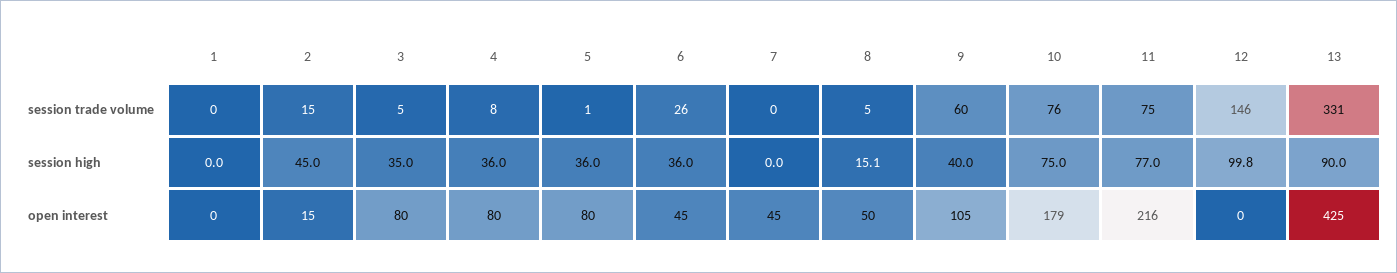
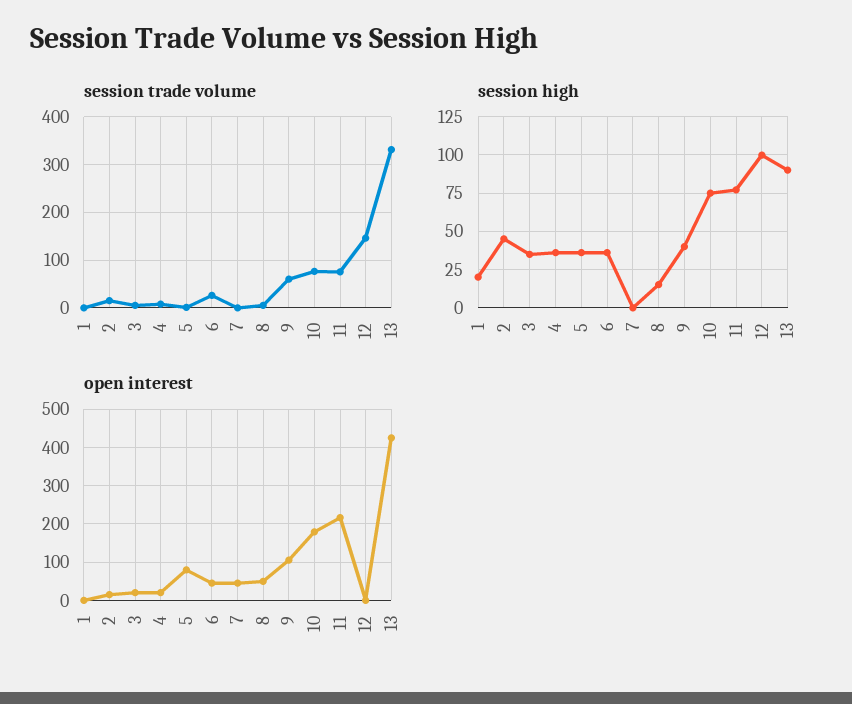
  {
    "session trade volume": {
      "1": 0,
      "2": 15,
      "3": 5,
      "4": 8,
      "5": 1,
      "6": 26,
      "7": 0,
      "8": 5,
      "9": 60,
      "10": 76,
      "11": 75,
      "12": 146,
      "13": 331
    },
    "session high": {
-     "1": 0,
+     "1": 20,
      "2": 45,
      "3": 35,
      "4": 36,
      "5": 36,
      "6": 36,
      "7": 0,
      "8": 15.1,
      "9": 40,
      "10": 75,
      "11": 77,
      "12": 99.8,
      "13": 90
    },
    "open interest": {
      "1": 0,
      "2": 15,
-     "3": 80,
+     "3": 20,
-     "4": 80,
+     "4": 20,
      "5": 80,
      "6": 45,
      "7": 45,
      "8": 50,
      "9": 105,
      "10": 179,
      "11": 216,
      "12": 0,
      "13": 425
    }
  }

